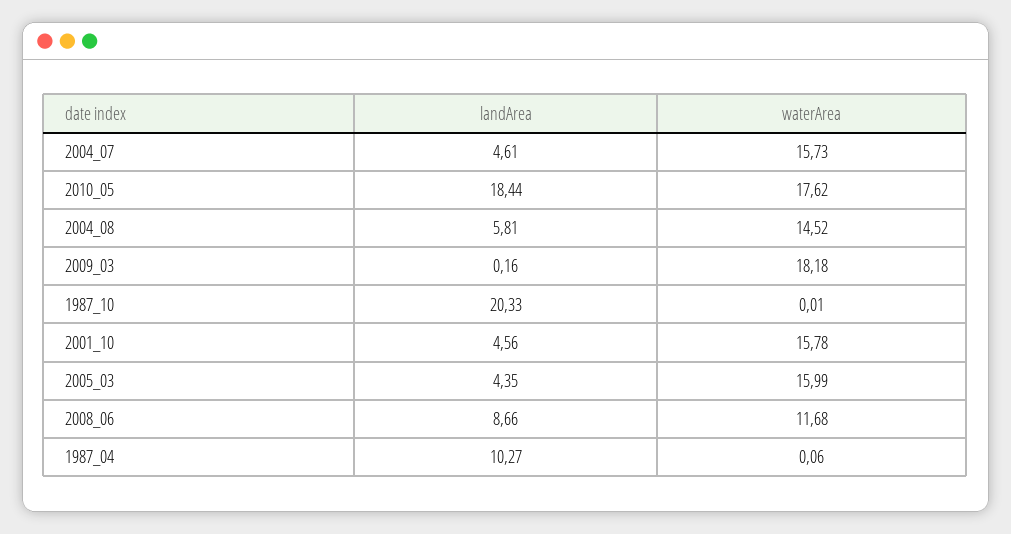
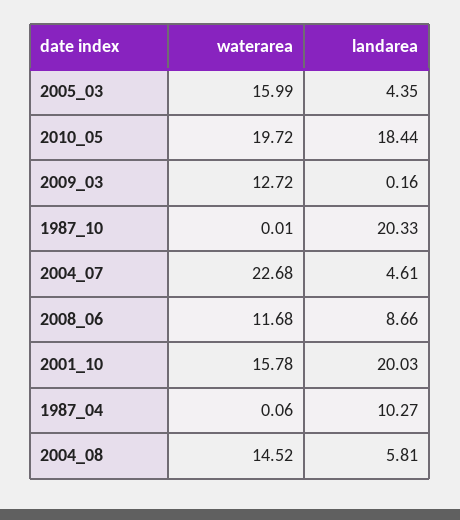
  {
    "landArea": {
      "2004_07": 4.61,
      "2010_05": 18.44,
      "2004_08": 5.81,
      "2009_03": 0.16,
      "1987_10": 20.33,
-     "2001_10": 4.56,
+     "2001_10": 20.03,
      "2005_03": 4.35,
      "2008_06": 8.66,
      "1987_04": 10.27
    },
    "waterArea": {
-     "2004_07": 15.73,
+     "2004_07": 22.68,
-     "2010_05": 17.62,
+     "2010_05": 19.72,
      "2004_08": 14.52,
-     "2009_03": 18.18,
+     "2009_03": 12.72,
      "1987_10": 0.01,
      "2001_10": 15.78,
      "2005_03": 15.99,
      "2008_06": 11.68,
      "1987_04": 0.06
    }
  }

